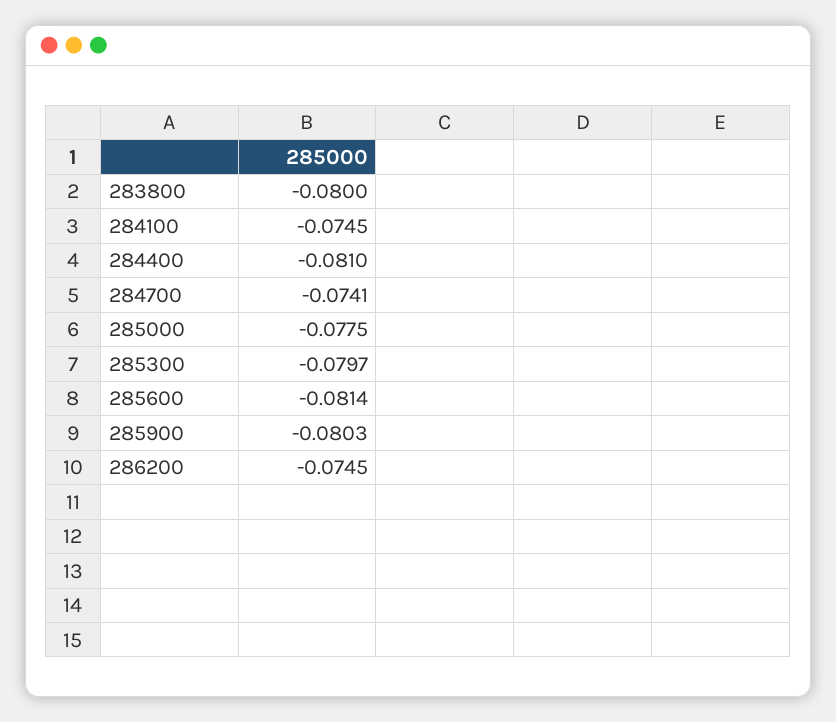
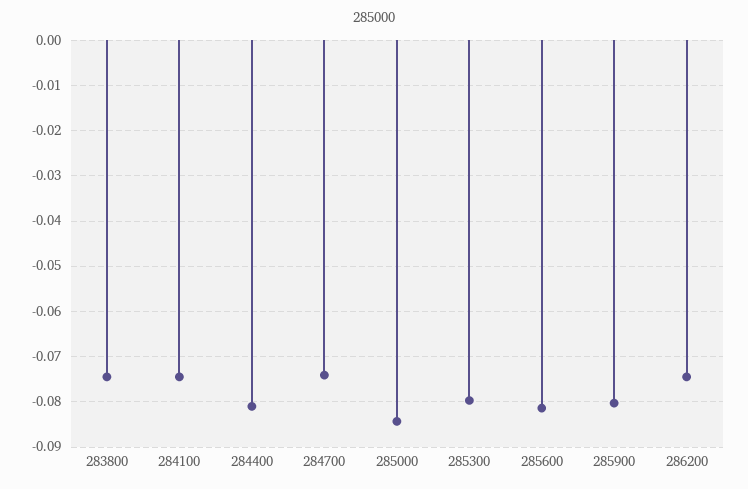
  {
-   "283800": -0.08,
+   "283800": -0.074,
    "284100": -0.0745,
    "284400": -0.081,
    "284700": -0.0741,
-   "285000": -0.0775,
+   "285000": -0.084,
    "285300": -0.0797,
    "285600": -0.0814,
    "285900": -0.0803,
    "286200": -0.0745
  }

